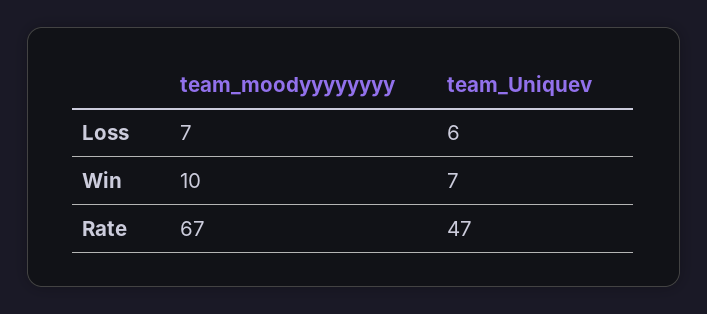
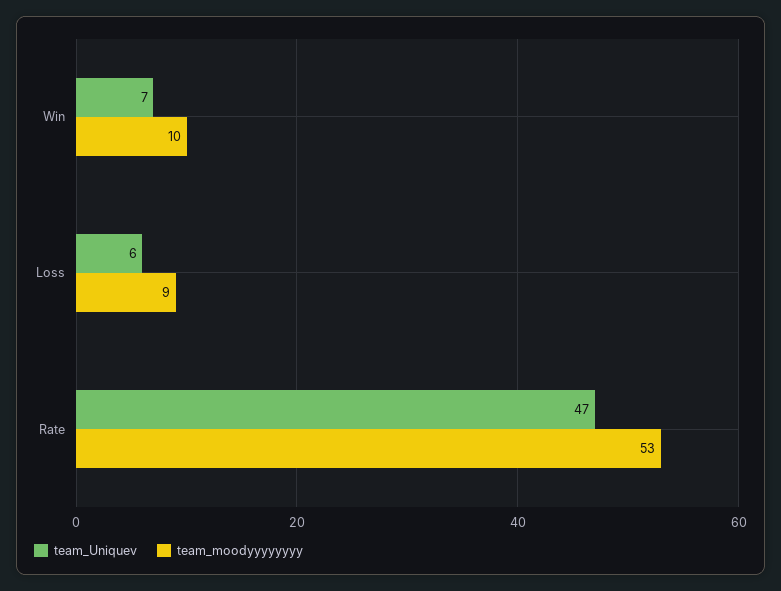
  {
    "team_moodyyyyyyyy": {
-     "Loss": 7,
+     "Loss": 9,
      "Win": 10,
-     "Rate": 67
+     "Rate": 53
    },
    "team_Uniquev": {
      "Loss": 6,
      "Win": 7,
      "Rate": 47
    }
  }

